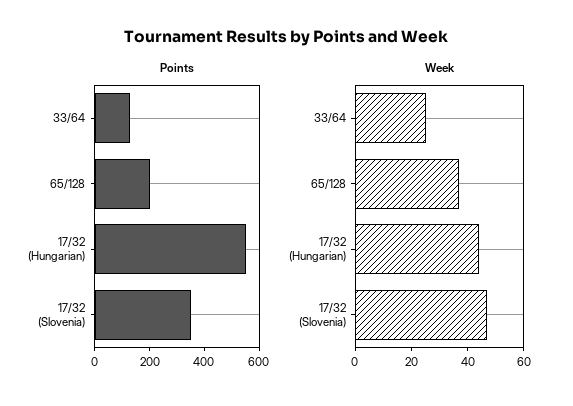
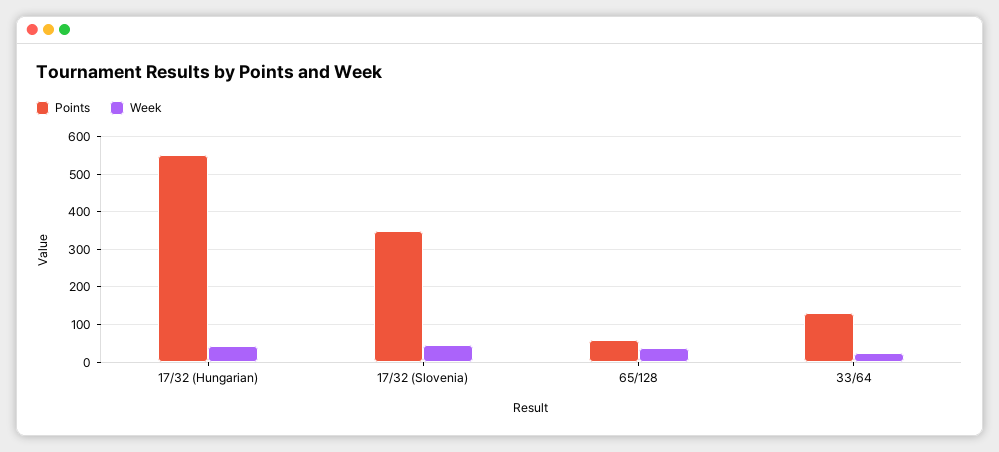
  {
    "Points": {
      "33/64": 140,
-     "65/128": 200,
+     "65/128": 60,
      "17/32 (Hungarian)": 560,
      "17/32 (Slovenia)": 360
    },
    "Week": {
      "33/64": 25,
      "65/128": 35,
      "17/32 (Hungarian)": 45,
      "17/32 (Slovenia)": 45
    }
  }

